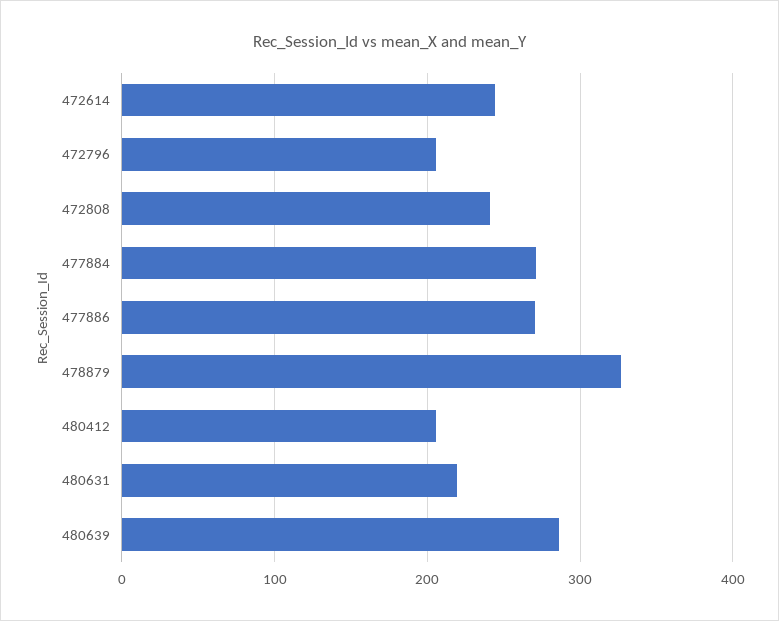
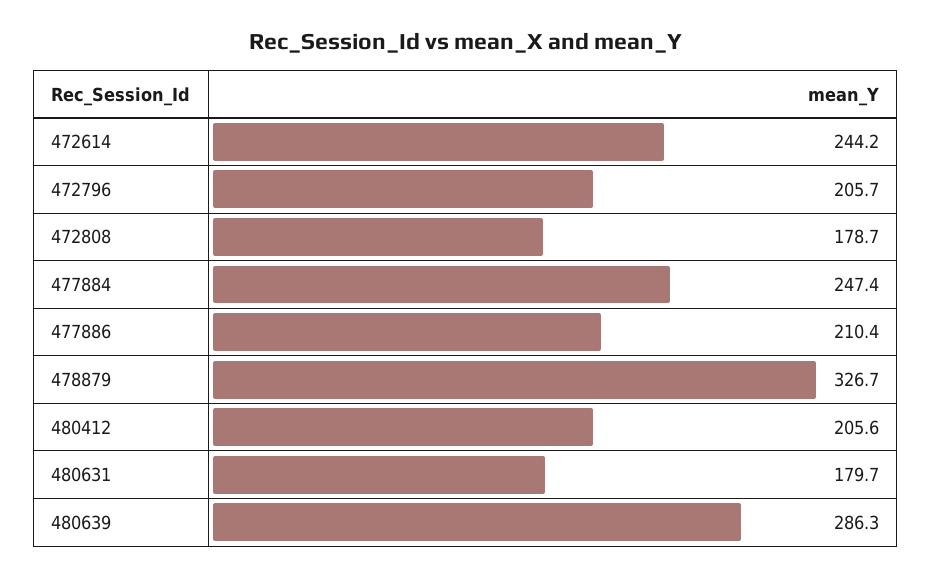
  {
    "472614": 244.2,
    "472796": 205.7,
-   "472808": 240,
+   "472808": 178.7,
-   "477884": 270,
+   "477884": 247.4,
-   "477886": 270,
+   "477886": 210.4,
    "478879": 326.7,
    "480412": 205.6,
-   "480631": 220,
+   "480631": 179.7,
    "480639": 286.3
  }

